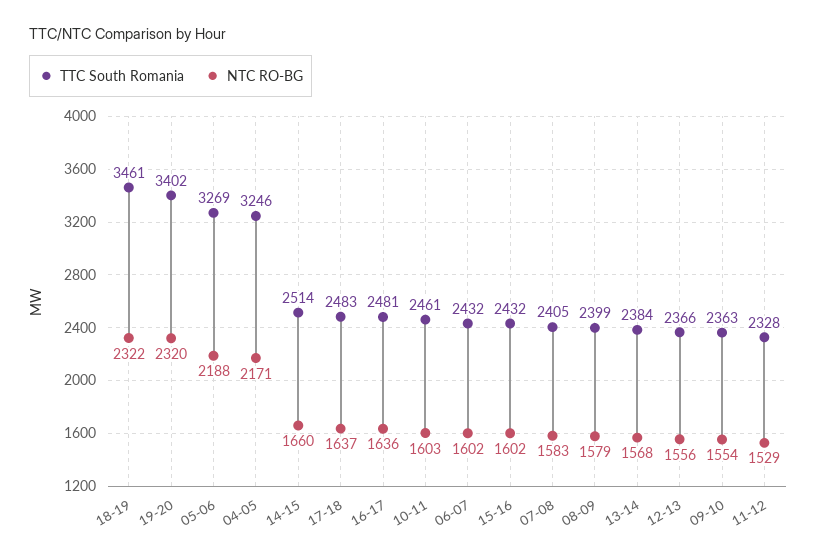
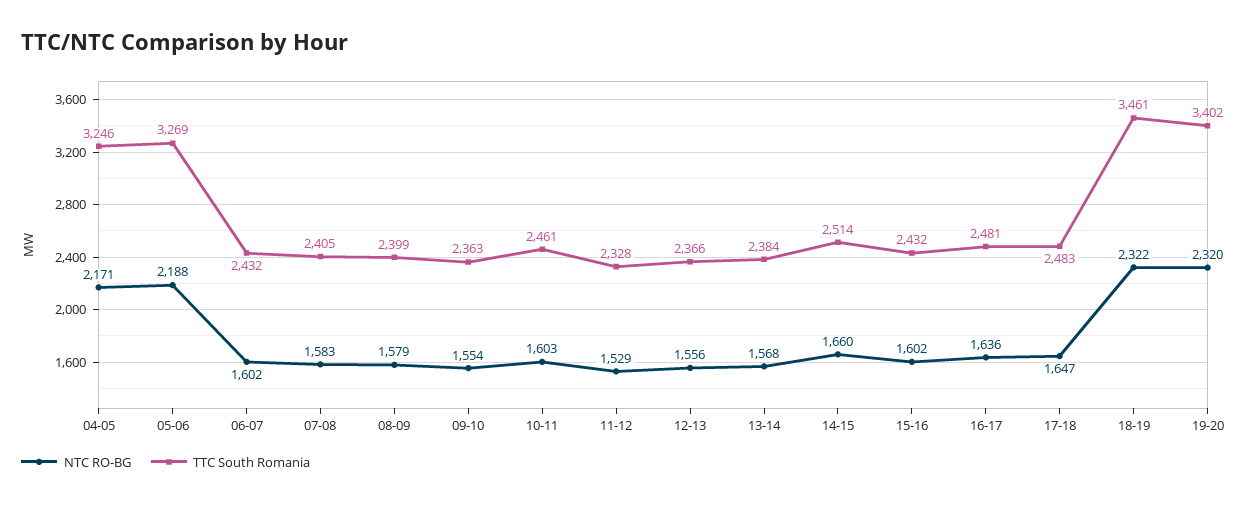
  {
    "TTC South Romania": {
      "18-19": 3461,
      "19-20": 3402,
      "05-06": 3269,
      "04-05": 3246,
      "14-15": 2514,
      "17-18": 2483,
      "16-17": 2481,
      "10-11": 2461,
      "06-07": 2432,
      "15-16": 2432,
      "07-08": 2405,
      "08-09": 2399,
      "13-14": 2384,
      "12-13": 2366,
      "09-10": 2363,
      "11-12": 2328
    },
    "NTC RO-BG": {
      "18-19": 2322,
      "19-20": 2320,
      "05-06": 2188,
      "04-05": 2171,
      "14-15": 1660,
-     "17-18": 1637,
+     "17-18": 1647,
      "16-17": 1636,
      "10-11": 1603,
      "06-07": 1602,
      "15-16": 1602,
      "07-08": 1583,
      "08-09": 1579,
      "13-14": 1568,
      "12-13": 1556,
      "09-10": 1554,
      "11-12": 1529
    }
  }

